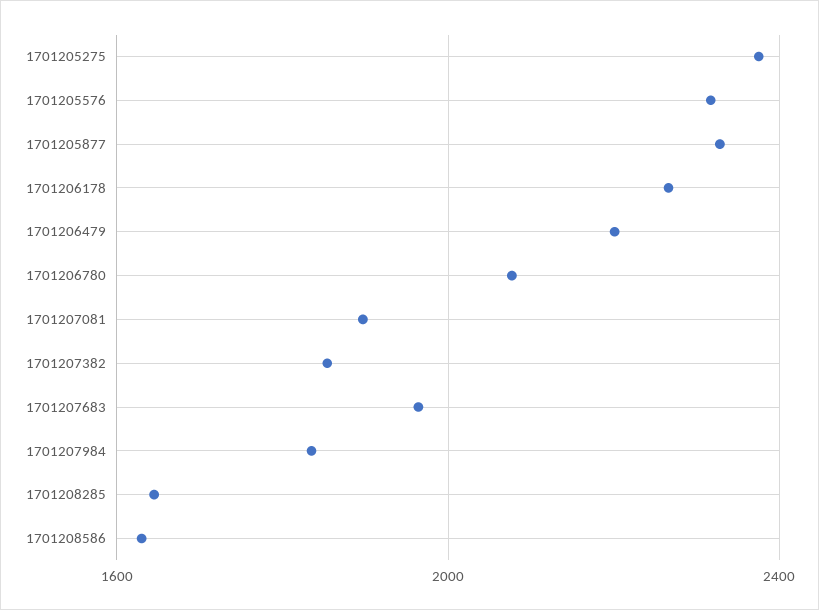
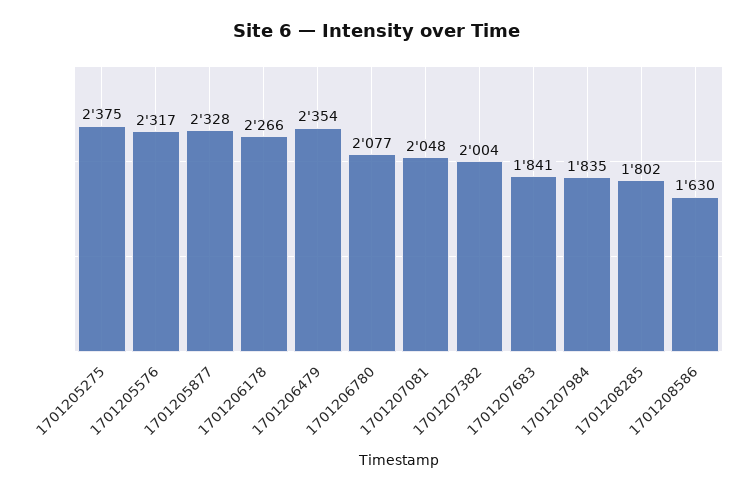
  {
    "1701205275": 2375,
    "1701205576": 2317,
    "1701205877": 2328,
    "1701206178": 2266,
-   "1701206479": 2200,
+   "1701206479": 2354,
    "1701206780": 2077,
-   "1701207081": 1900,
+   "1701207081": 2048,
-   "1701207382": 1850,
+   "1701207382": 2004,
-   "1701207683": 1950,
+   "1701207683": 1841,
    "1701207984": 1835,
-   "1701208285": 1650,
+   "1701208285": 1802,
    "1701208586": 1630
  }

